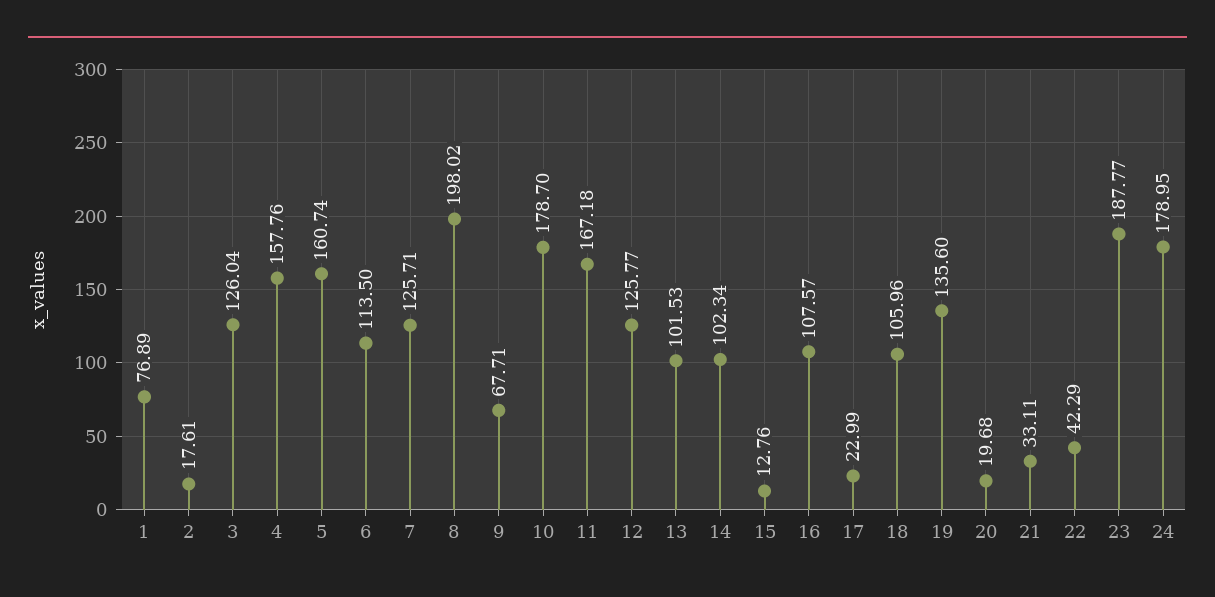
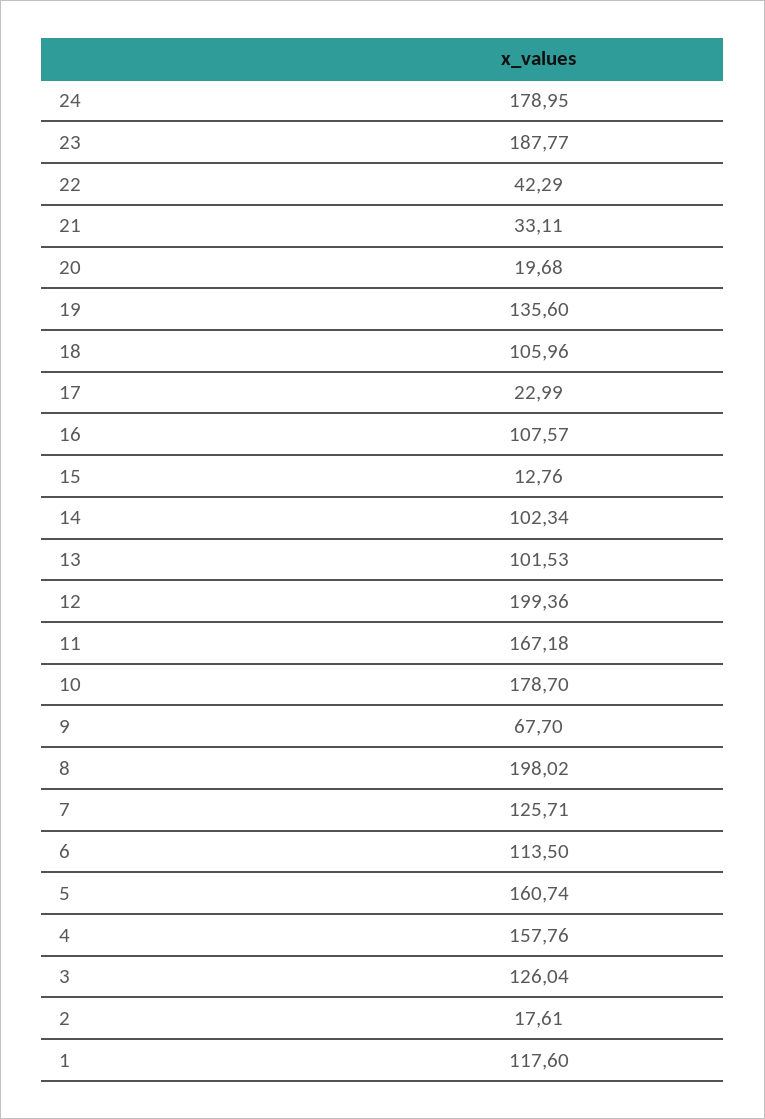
  {
-   "1": 76.89,
+   "1": 117.6,
    "2": 17.61,
    "3": 126.04,
    "4": 157.76,
    "5": 160.74,
    "6": 113.5,
    "7": 125.71,
    "8": 198.02,
-   "9": 67.71,
+   "9": 67.7,
    "10": 178.7,
    "11": 167.18,
-   "12": 125.77,
+   "12": 199.36,
    "13": 101.53,
    "14": 102.34,
    "15": 12.76,
    "16": 107.57,
    "17": 22.99,
    "18": 105.96,
    "19": 135.6,
    "20": 19.68,
    "21": 33.11,
    "22": 42.29,
    "23": 187.77,
    "24": 178.95
  }

